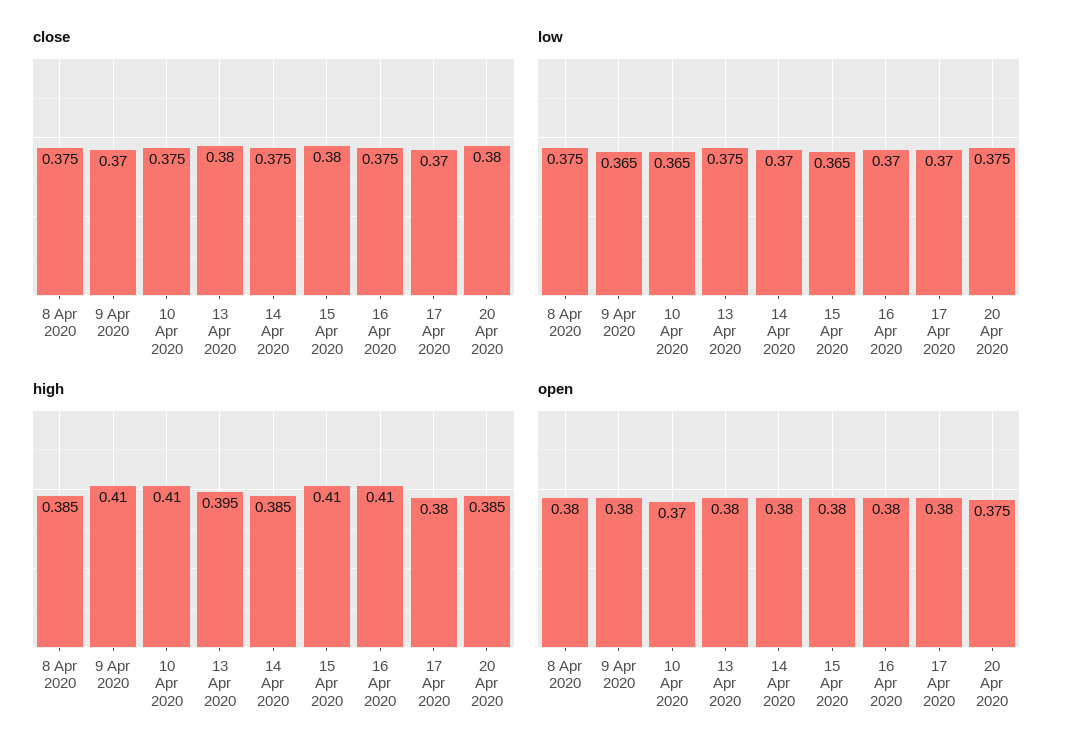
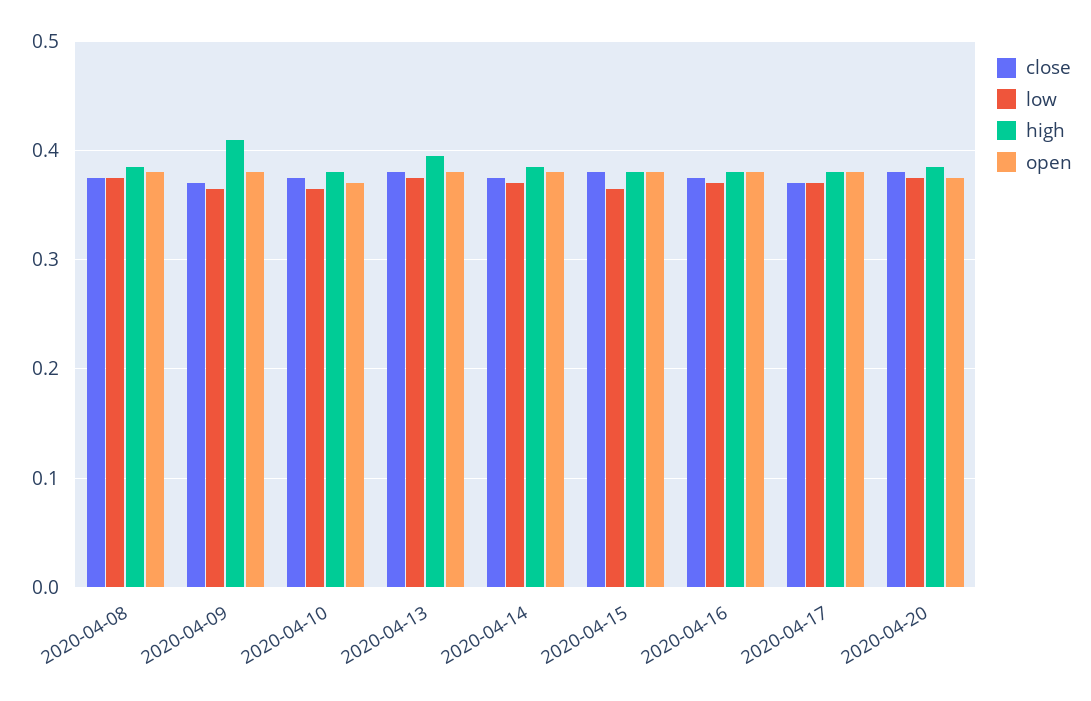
  {
    "close": {
      "8 Apr 2020": 0.375,
      "9 Apr 2020": 0.37,
      "10 Apr 2020": 0.375,
      "13 Apr 2020": 0.38,
      "14 Apr 2020": 0.375,
      "15 Apr 2020": 0.38,
      "16 Apr 2020": 0.375,
      "17 Apr 2020": 0.37,
      "20 Apr 2020": 0.38
    },
    "low": {
      "8 Apr 2020": 0.375,
      "9 Apr 2020": 0.365,
      "10 Apr 2020": 0.365,
      "13 Apr 2020": 0.375,
      "14 Apr 2020": 0.37,
      "15 Apr 2020": 0.365,
      "16 Apr 2020": 0.37,
      "17 Apr 2020": 0.37,
      "20 Apr 2020": 0.375
    },
    "high": {
      "8 Apr 2020": 0.385,
      "9 Apr 2020": 0.41,
-     "10 Apr 2020": 0.41,
+     "10 Apr 2020": 0.38,
      "13 Apr 2020": 0.395,
      "14 Apr 2020": 0.385,
-     "15 Apr 2020": 0.41,
+     "15 Apr 2020": 0.38,
-     "16 Apr 2020": 0.41,
+     "16 Apr 2020": 0.38,
      "17 Apr 2020": 0.38,
      "20 Apr 2020": 0.385
    },
    "open": {
      "8 Apr 2020": 0.38,
      "9 Apr 2020": 0.38,
      "10 Apr 2020": 0.37,
      "13 Apr 2020": 0.38,
      "14 Apr 2020": 0.38,
      "15 Apr 2020": 0.38,
      "16 Apr 2020": 0.38,
      "17 Apr 2020": 0.38,
      "20 Apr 2020": 0.375
    }
  }

